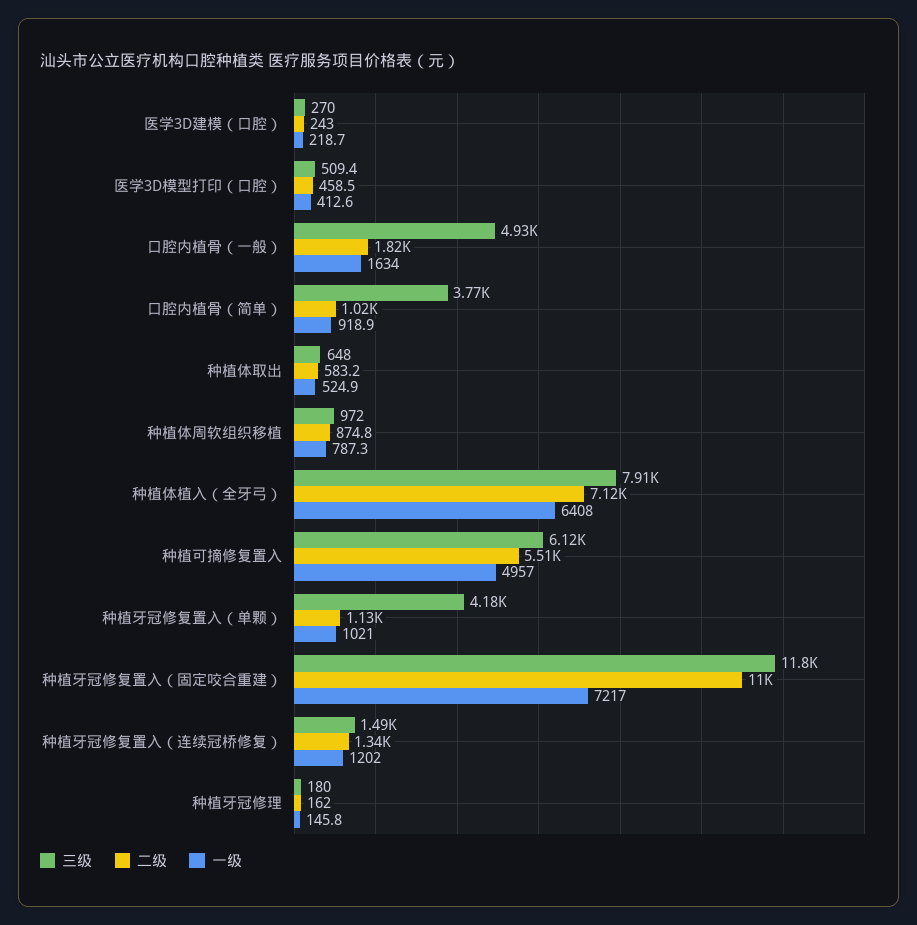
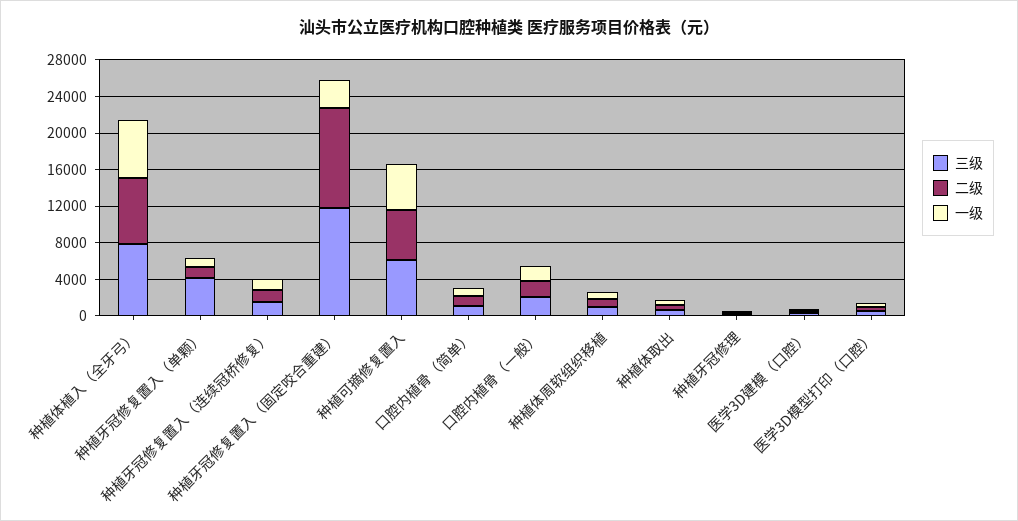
  {
    "三级": {
      "医学3D建模（口腔）": 270,
      "医学3D模型打印（口腔）": 509.4,
-     "口腔内植骨（一般）": 4930,
+     "口腔内植骨（一般）": 2000,
-     "口腔内植骨（简单）": 3770,
+     "口腔内植骨（简单）": 1000,
      "种植体取出": 648,
      "种植体周软组织移植": 972,
      "种植体植入（全牙弓）": 7910,
      "种植可摘修复置入": 6120,
      "种植牙冠修复置入（单颗）": 4180,
      "种植牙冠修复置入（固定咬合重建）": 11800,
      "种植牙冠修复置入（连续冠桥修复）": 1490,
      "种植牙冠修理": 180
    },
    "二级": {
      "医学3D建模（口腔）": 243,
      "医学3D模型打印（口腔）": 458.5,
      "口腔内植骨（一般）": 1820,
      "口腔内植骨（简单）": 1020,
      "种植体取出": 583.2,
      "种植体周软组织移植": 874.8,
      "种植体植入（全牙弓）": 7120,
      "种植可摘修复置入": 5510,
      "种植牙冠修复置入（单颗）": 1130,
      "种植牙冠修复置入（固定咬合重建）": 11000,
      "种植牙冠修复置入（连续冠桥修复）": 1340,
      "种植牙冠修理": 162
    },
    "一级": {
      "医学3D建模（口腔）": 218.7,
      "医学3D模型打印（口腔）": 412.6,
      "口腔内植骨（一般）": 1634,
      "口腔内植骨（简单）": 918.9,
      "种植体取出": 524.9,
      "种植体周软组织移植": 787.3,
      "种植体植入（全牙弓）": 6408,
      "种植可摘修复置入": 4957,
      "种植牙冠修复置入（单颗）": 1021,
-     "种植牙冠修复置入（固定咬合重建）": 7217,
+     "种植牙冠修复置入（固定咬合重建）": 3000,
      "种植牙冠修复置入（连续冠桥修复）": 1202,
      "种植牙冠修理": 145.8
    }
  }

